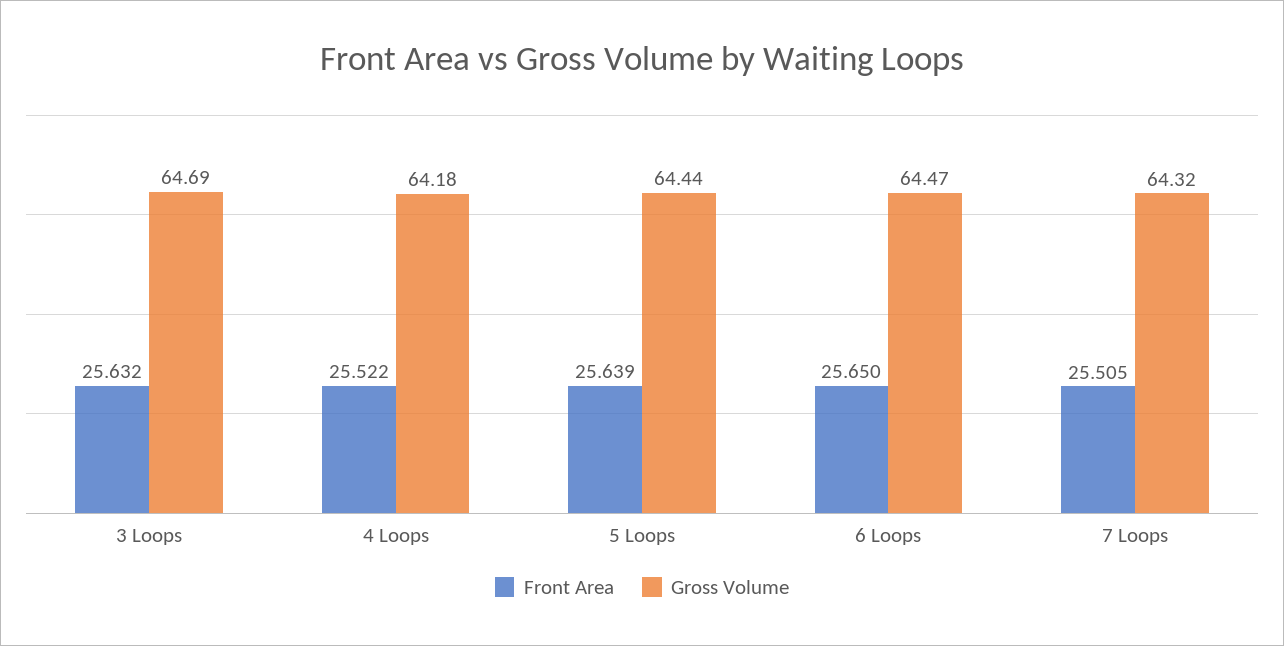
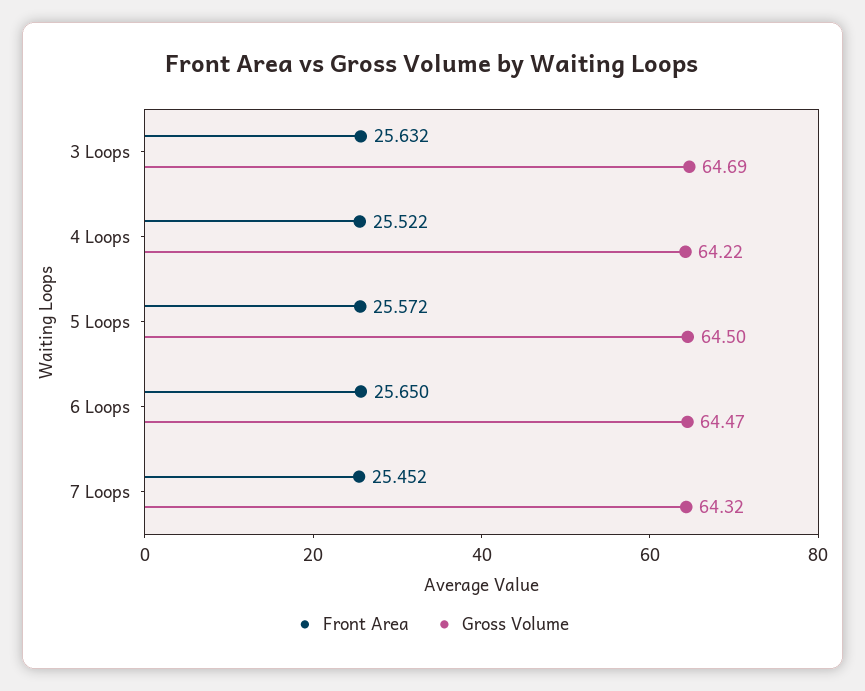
  {
    "Front Area": {
      "3 Loops": 25.632,
      "4 Loops": 25.522,
-     "5 Loops": 25.639,
+     "5 Loops": 25.572,
      "6 Loops": 25.65,
-     "7 Loops": 25.505
+     "7 Loops": 25.452
    },
    "Gross Volume": {
      "3 Loops": 64.69,
-     "4 Loops": 64.18,
+     "4 Loops": 64.22,
-     "5 Loops": 64.44,
+     "5 Loops": 64.5,
      "6 Loops": 64.47,
      "7 Loops": 64.32
    }
  }

